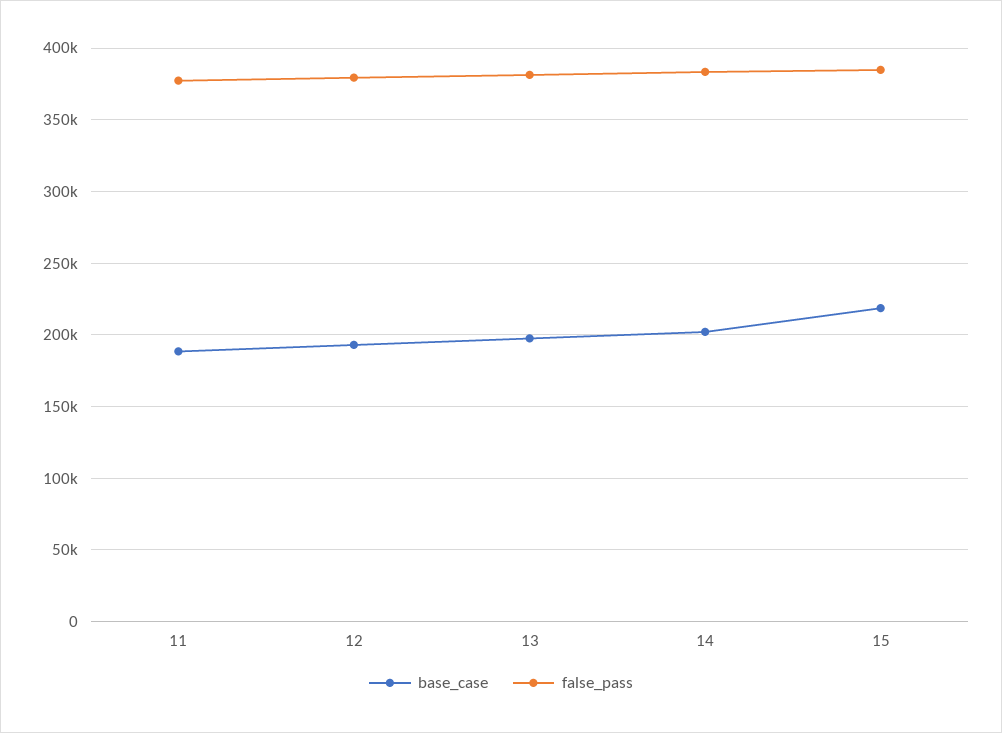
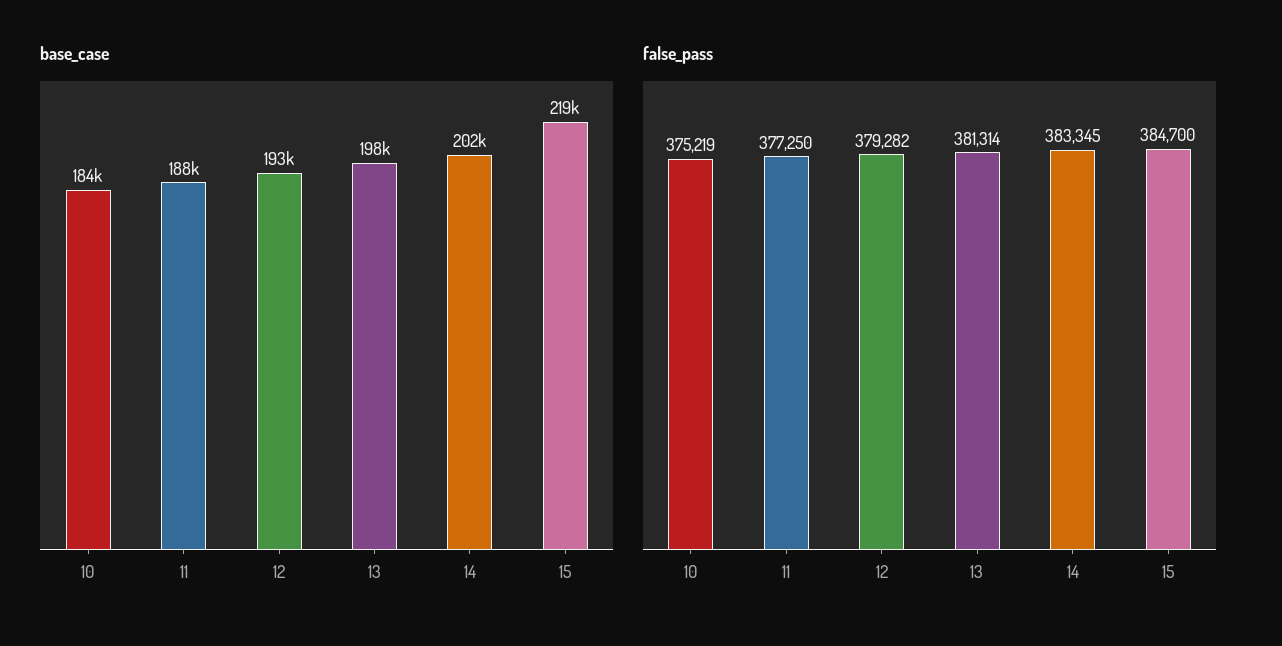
  {
    "base_case": {
      "11": 188000,
      "12": 193000,
      "13": 198000,
      "14": 202000,
-     "15": 219000
+     "15": 219000,
+     "10": 184000
    },
    "false_pass": {
      "11": 377250,
      "12": 379282,
      "13": 381314,
      "14": 383345,
-     "15": 384700
+     "15": 384700,
+     "10": 375219
    }
  }

